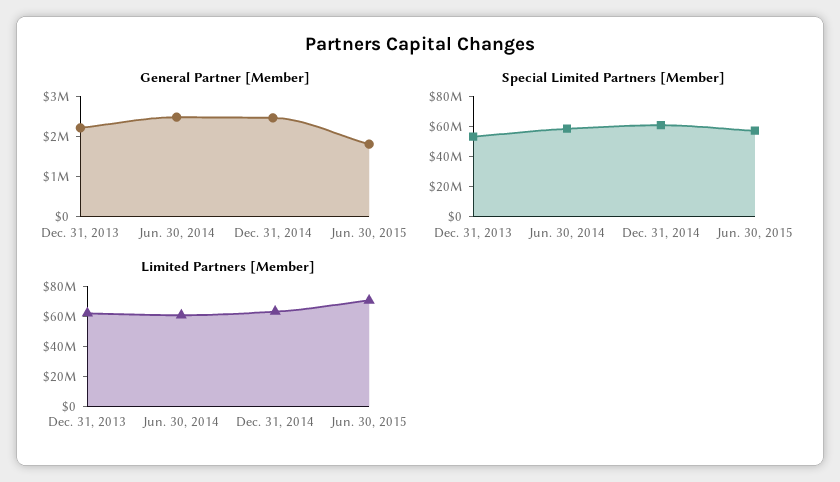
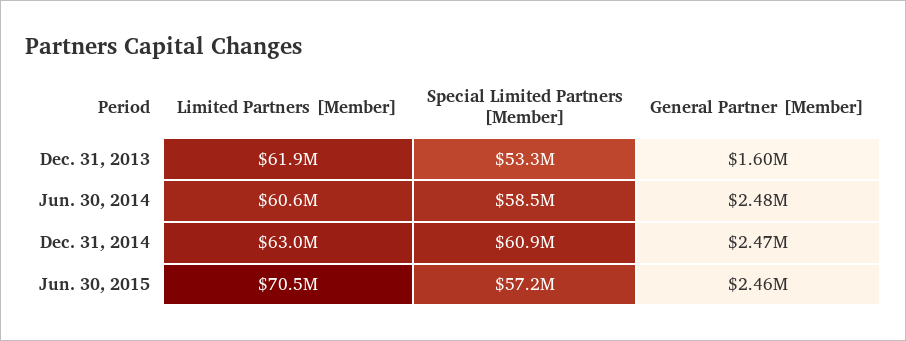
  {
    "General Partner [Member]": {
-     "Dec. 31, 2013": 2200000,
+     "Dec. 31, 2013": 1600000,
      "Jun. 30, 2014": 2480000,
      "Dec. 31, 2014": 2470000,
-     "Jun. 30, 2015": 1800000
+     "Jun. 30, 2015": 2460000
    },
    "Special Limited Partners [Member]": {
      "Dec. 31, 2013": 53300000,
      "Jun. 30, 2014": 58500000,
      "Dec. 31, 2014": 60900000,
      "Jun. 30, 2015": 57200000
    },
    "Limited Partners [Member]": {
      "Dec. 31, 2013": 61900000,
      "Jun. 30, 2014": 60600000,
      "Dec. 31, 2014": 63000000,
      "Jun. 30, 2015": 70500000
    }
  }

